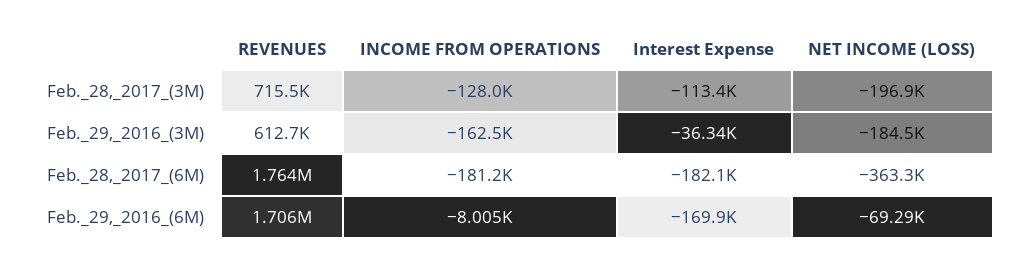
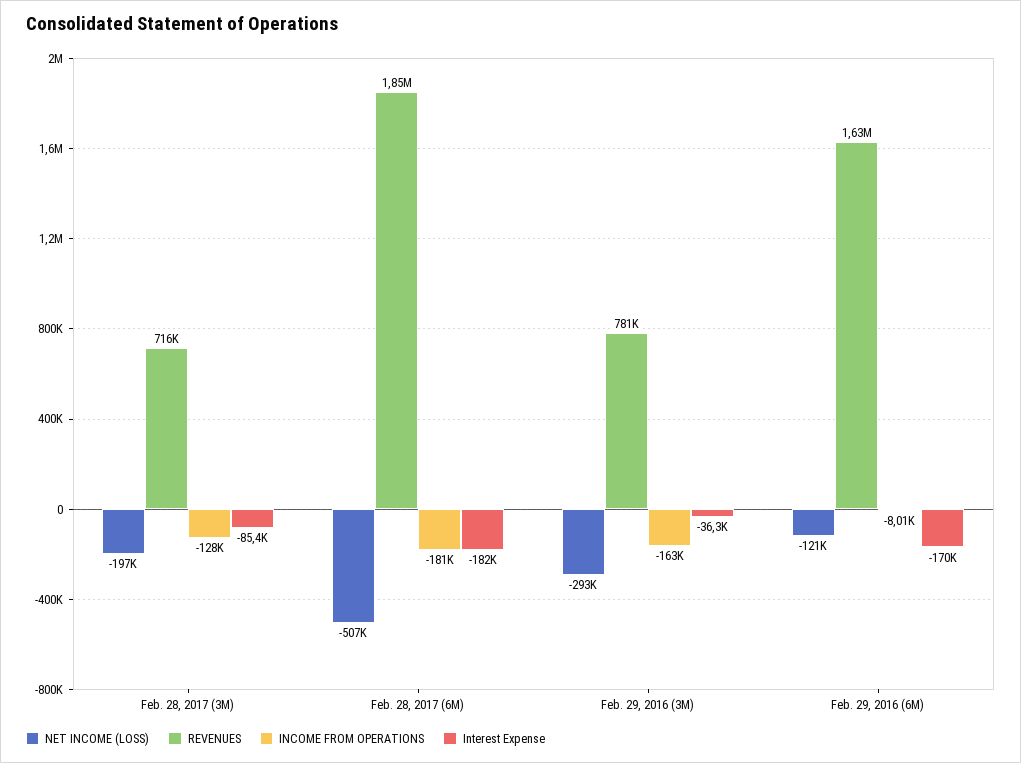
  {
    "REVENUES": {
      "Feb._28,_2017_(3M)": 715500,
-     "Feb._29,_2016_(3M)": 612700,
+     "Feb._29,_2016_(3M)": 781000,
-     "Feb._28,_2017_(6M)": 1764000,
+     "Feb._28,_2017_(6M)": 1850000,
-     "Feb._29,_2016_(6M)": 1706000
+     "Feb._29,_2016_(6M)": 1630000
    },
    "INCOME FROM OPERATIONS": {
      "Feb._28,_2017_(3M)": -128000,
      "Feb._29,_2016_(3M)": -162500,
      "Feb._28,_2017_(6M)": -181200,
      "Feb._29,_2016_(6M)": -8005
    },
    "Interest Expense": {
-     "Feb._28,_2017_(3M)": -113400,
+     "Feb._28,_2017_(3M)": -85400,
      "Feb._29,_2016_(3M)": -36340,
      "Feb._28,_2017_(6M)": -182100,
      "Feb._29,_2016_(6M)": -169900
    },
    "NET INCOME (LOSS)": {
      "Feb._28,_2017_(3M)": -196900,
-     "Feb._29,_2016_(3M)": -184500,
+     "Feb._29,_2016_(3M)": -293000,
-     "Feb._28,_2017_(6M)": -363300,
+     "Feb._28,_2017_(6M)": -507000,
-     "Feb._29,_2016_(6M)": -69290
+     "Feb._29,_2016_(6M)": -121000
    }
  }

